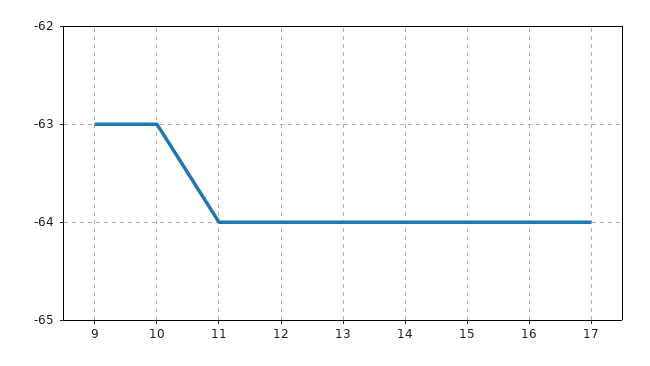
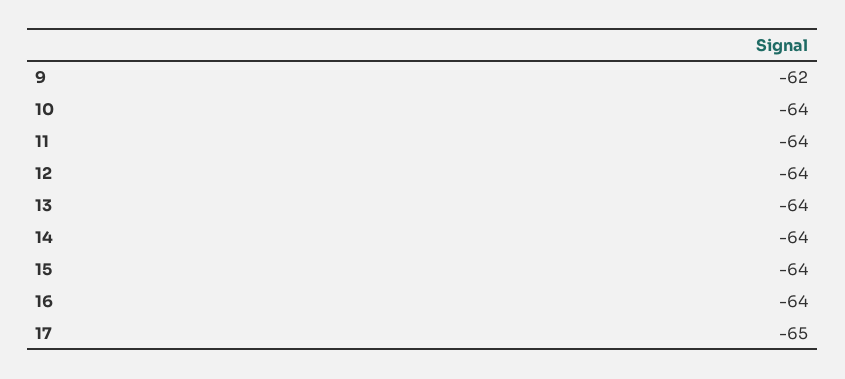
  {
-   "9": -63,
+   "9": -62,
-   "10": -63,
+   "10": -64,
    "11": -64,
    "12": -64,
    "13": -64,
    "14": -64,
    "15": -64,
    "16": -64,
-   "17": -64
+   "17": -65
  }

